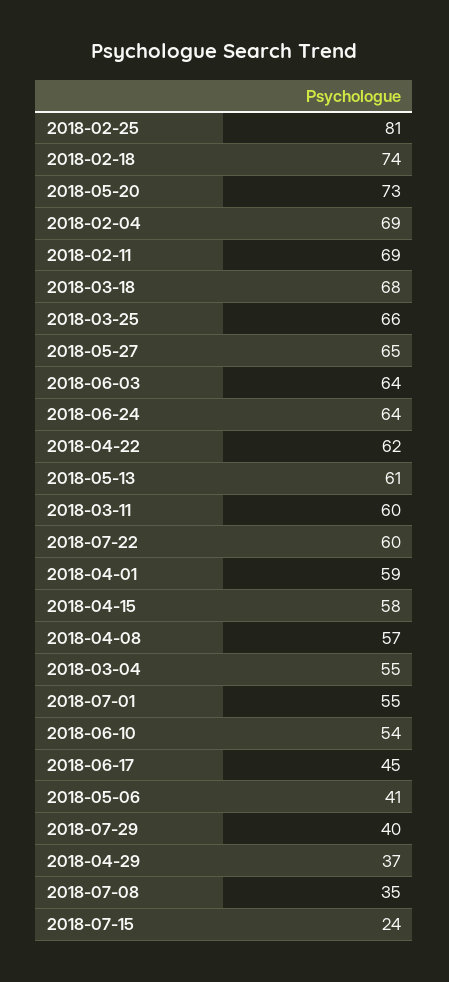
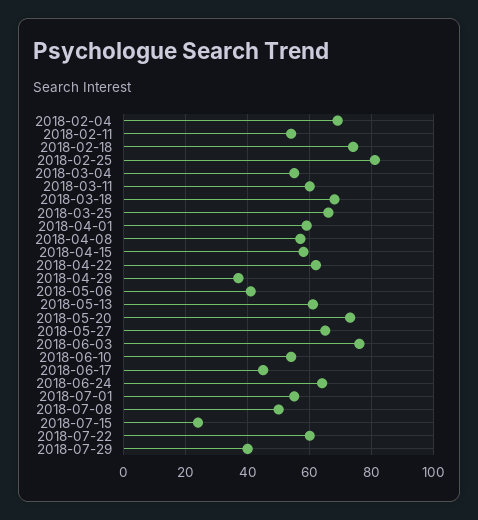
  {
    "2018-02-25": 81,
    "2018-02-18": 74,
    "2018-05-20": 73,
    "2018-02-04": 69,
-   "2018-02-11": 69,
+   "2018-02-11": 55,
    "2018-03-18": 68,
    "2018-03-25": 66,
    "2018-05-27": 65,
-   "2018-06-03": 64,
+   "2018-06-03": 75,
    "2018-06-24": 64,
    "2018-04-22": 62,
    "2018-05-13": 61,
    "2018-03-11": 60,
    "2018-07-22": 60,
    "2018-04-01": 59,
    "2018-04-15": 58,
    "2018-04-08": 57,
    "2018-03-04": 55,
    "2018-07-01": 55,
    "2018-06-10": 54,
    "2018-06-17": 45,
    "2018-05-06": 41,
    "2018-07-29": 40,
    "2018-04-29": 37,
-   "2018-07-08": 35,
+   "2018-07-08": 50,
    "2018-07-15": 24
  }

